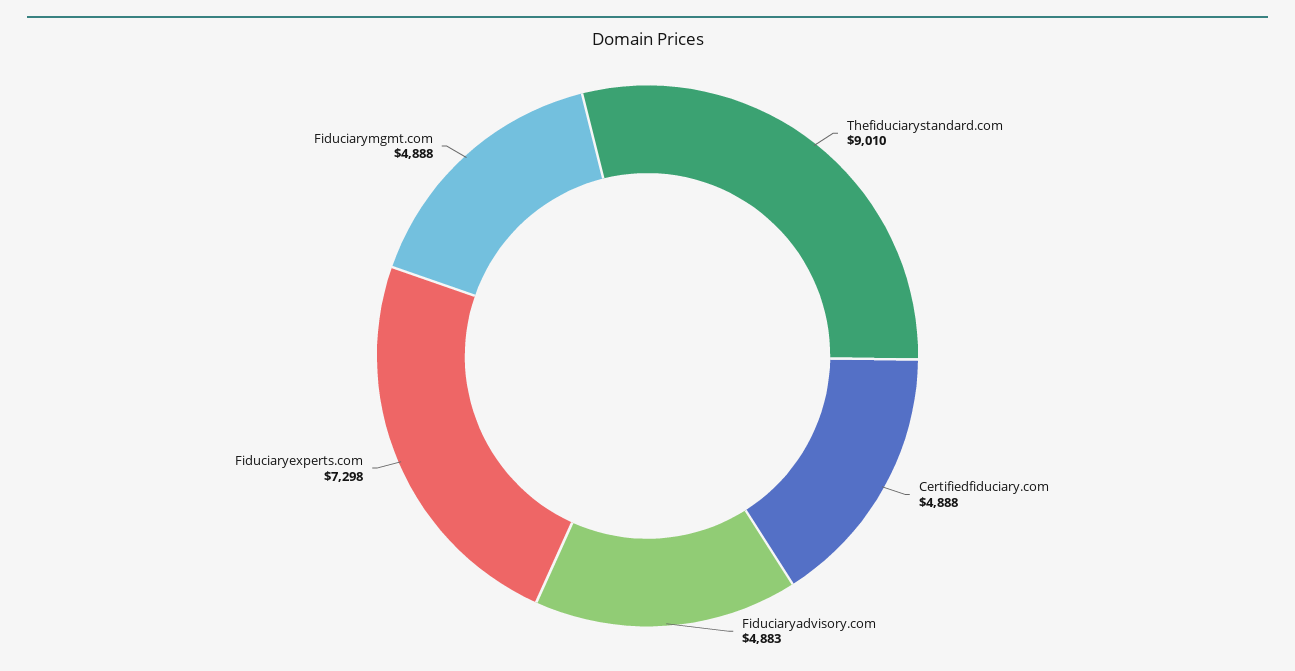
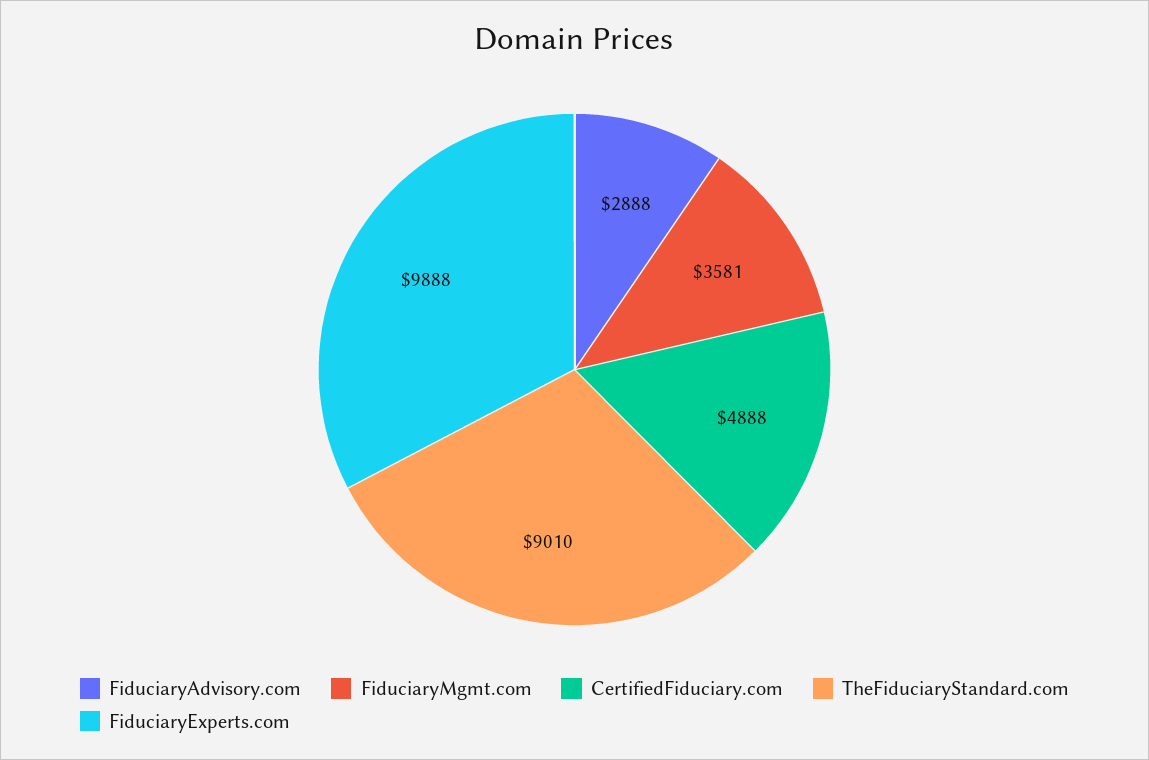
  {
    "Thefiduciarystandard.com": 9010,
    "Certifiedfiduciary.com": 4888,
-   "Fiduciaryadvisory.com": 4883,
+   "Fiduciaryadvisory.com": 2888,
-   "Fiduciaryexperts.com": 7298,
+   "Fiduciaryexperts.com": 9888,
-   "Fiduciarymgmt.com": 4888
+   "Fiduciarymgmt.com": 3581
  }

